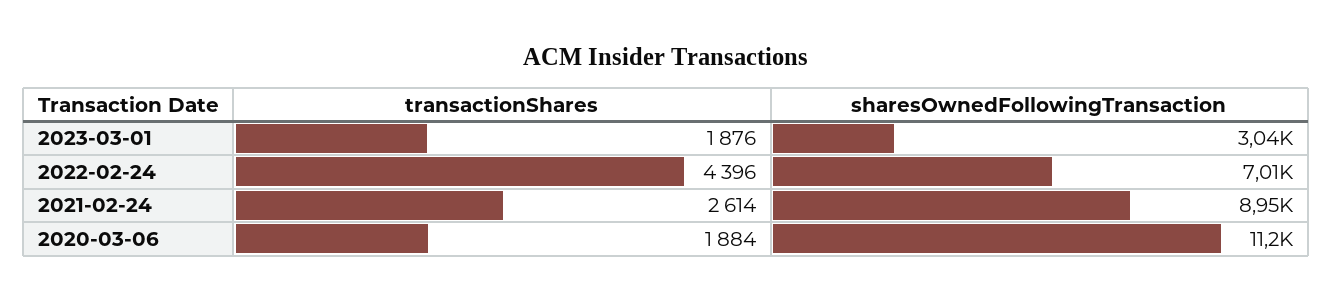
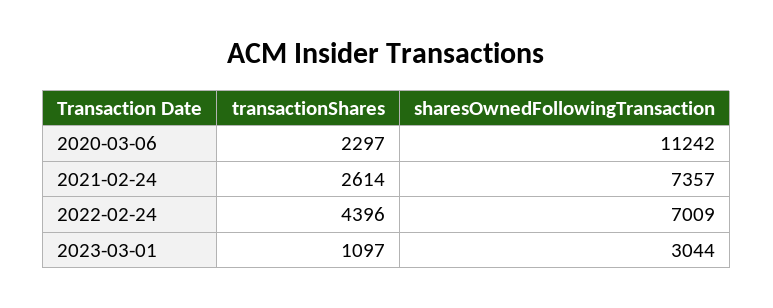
  {
    "transactionShares": {
-     "2023-03-01": 1876,
+     "2023-03-01": 1097,
      "2022-02-24": 4396,
      "2021-02-24": 2614,
-     "2020-03-06": 1884
+     "2020-03-06": 2297
    },
    "sharesOwnedFollowingTransaction": {
      "2023-03-01": 3044,
      "2022-02-24": 7009,
-     "2021-02-24": 8950,
+     "2021-02-24": 7357,
      "2020-03-06": 11242
    }
  }

